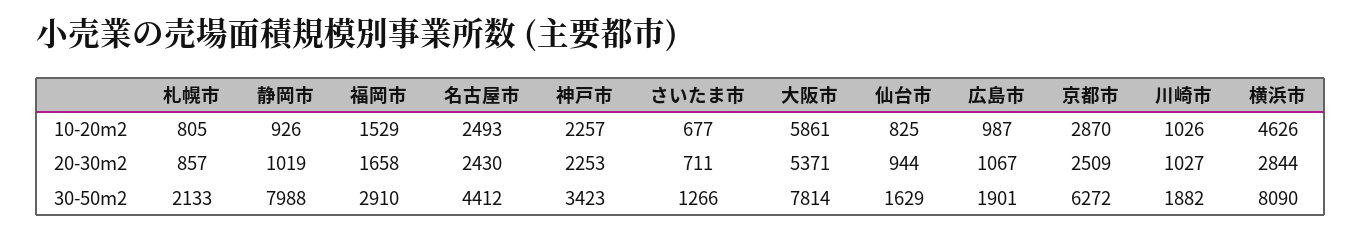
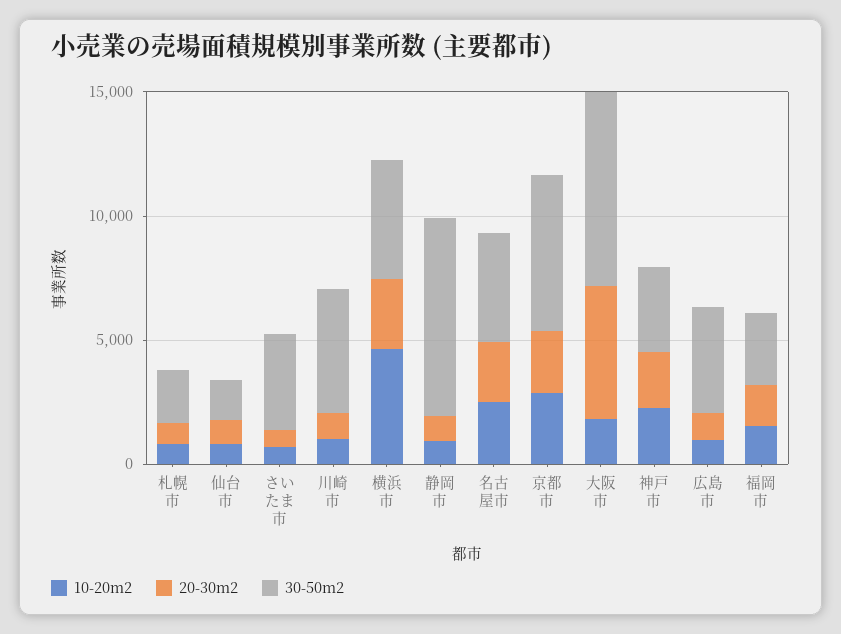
  {
    "10-20m2": {
      "札幌市": 805,
      "静岡市": 926,
      "福岡市": 1529,
      "名古屋市": 2493,
      "神戸市": 2257,
      "さいたま市": 677,
-     "大阪市": 5861,
+     "大阪市": 2000,
      "仙台市": 825,
      "広島市": 987,
      "京都市": 2870,
      "川崎市": 1026,
      "横浜市": 4626
    },
    "20-30m2": {
      "札幌市": 857,
      "静岡市": 1019,
      "福岡市": 1658,
      "名古屋市": 2430,
      "神戸市": 2253,
      "さいたま市": 711,
      "大阪市": 5371,
      "仙台市": 944,
      "広島市": 1067,
      "京都市": 2509,
      "川崎市": 1027,
      "横浜市": 2844
    },
    "30-50m2": {
      "札幌市": 2133,
      "静岡市": 7988,
      "福岡市": 2910,
      "名古屋市": 4412,
      "神戸市": 3423,
-     "さいたま市": 1266,
+     "さいたま市": 4000,
      "大阪市": 7814,
      "仙台市": 1629,
-     "広島市": 1901,
+     "広島市": 4000,
      "京都市": 6272,
-     "川崎市": 1882,
+     "川崎市": 5000,
-     "横浜市": 8090
+     "横浜市": 5000
    }
  }

